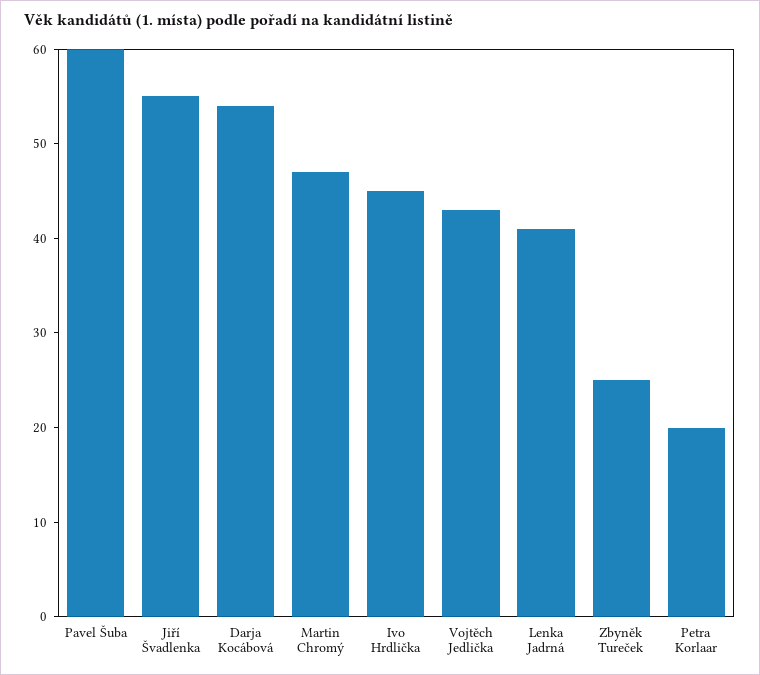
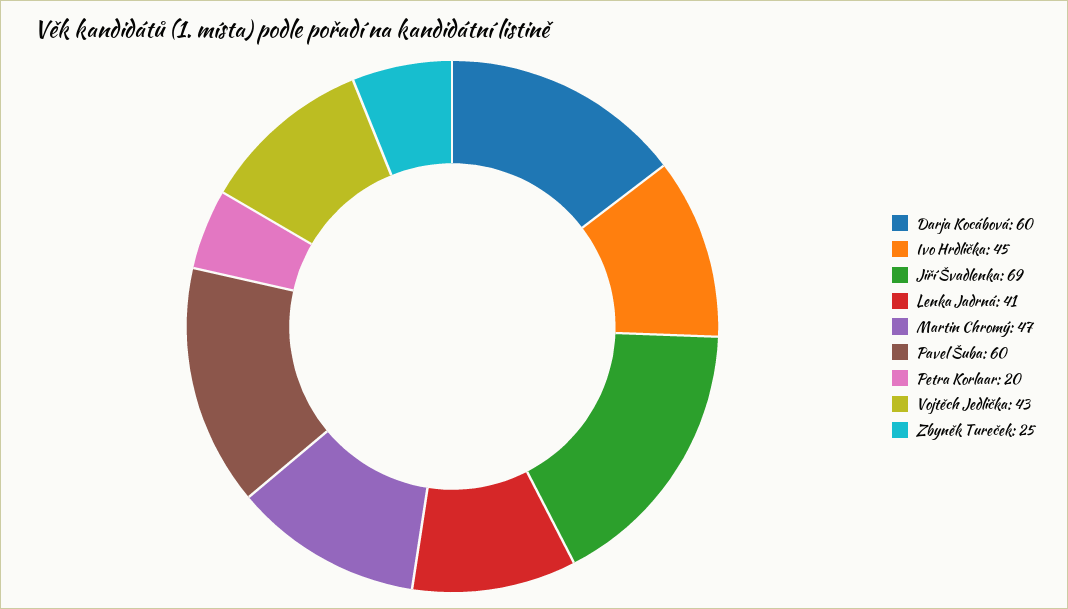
  {
    "Pavel Šuba": 60,
-   "Jiří Švadlenka": 55,
+   "Jiří Švadlenka": 69,
-   "Darja Kocábová": 54,
+   "Darja Kocábová": 60,
    "Martin Chromý": 47,
    "Ivo Hrdlička": 45,
    "Vojtěch Jedlička": 43,
    "Lenka Jadrná": 41,
    "Zbyněk Tureček": 25,
    "Petra Korlaar": 20
  }

